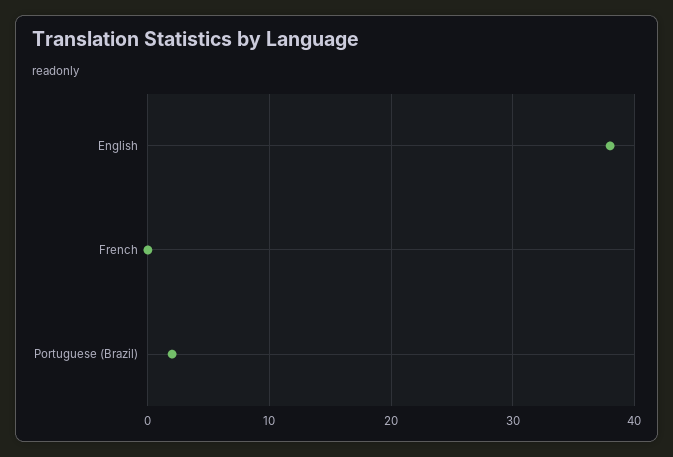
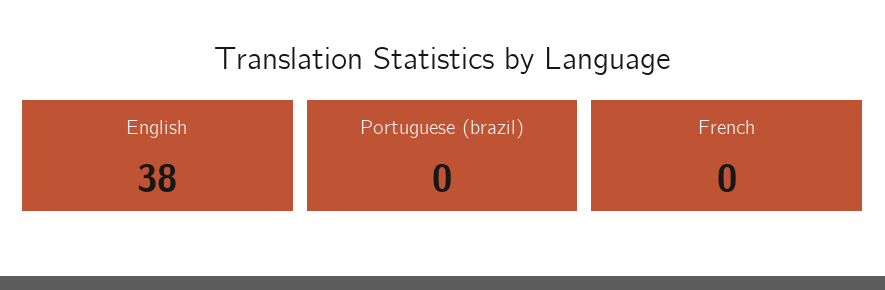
  {
    "English": 38,
    "French": 0,
-   "Portuguese (Brazil)": 2
+   "Portuguese (Brazil)": 0
  }

